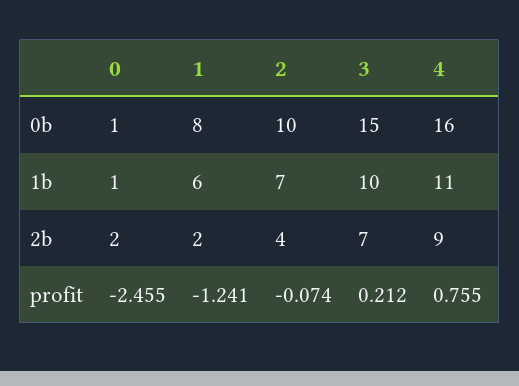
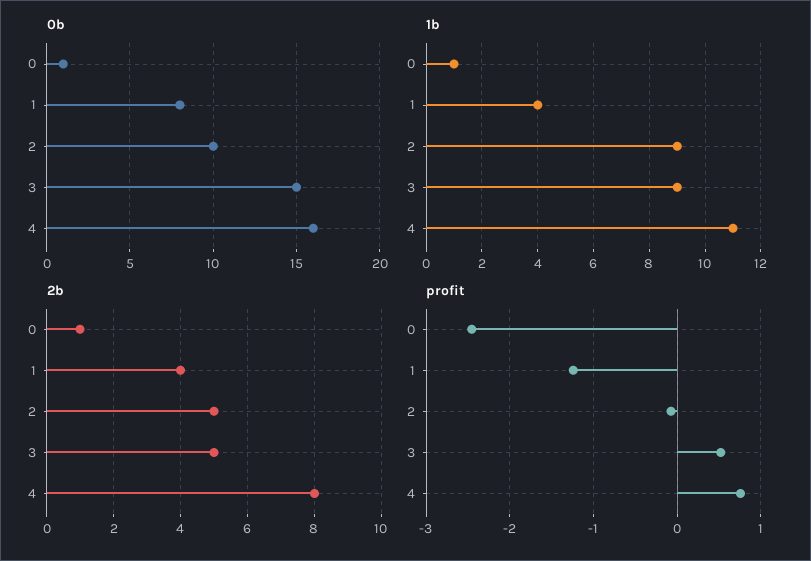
  {
    "0b": {
      "0": 1,
      "1": 8,
      "2": 10,
      "3": 15,
      "4": 16
    },
    "1b": {
      "0": 1,
-     "1": 6,
+     "1": 4,
-     "2": 7,
+     "2": 9,
-     "3": 10,
+     "3": 9,
      "4": 11
    },
    "2b": {
-     "0": 2,
+     "0": 1,
-     "1": 2,
+     "1": 4,
-     "2": 4,
+     "2": 5,
-     "3": 7,
+     "3": 5,
-     "4": 9
+     "4": 8
    },
    "profit": {
      "0": -2.455,
      "1": -1.241,
      "2": -0.074,
-     "3": 0.212,
+     "3": 0.5,
      "4": 0.755
    }
  }

